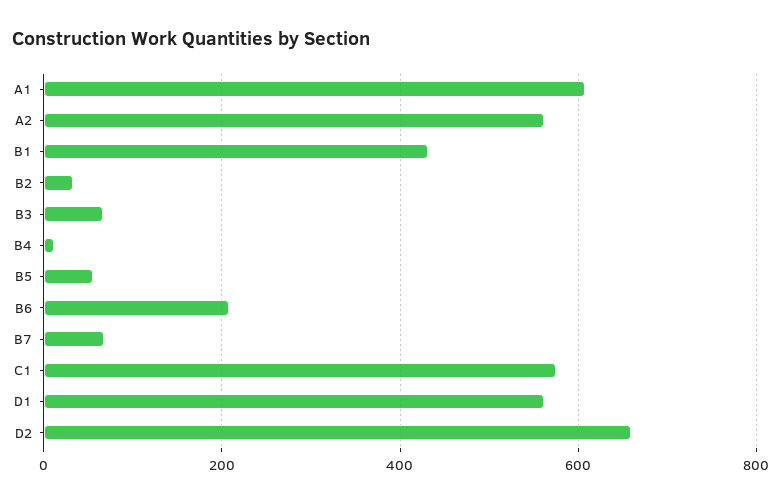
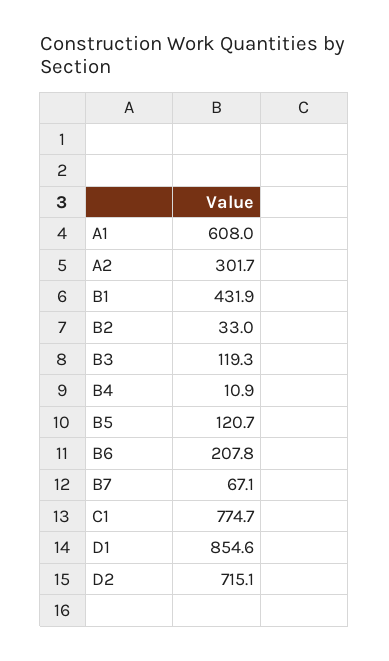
  {
    "A1": 608,
-   "A2": 560,
+   "A2": 301.7,
    "B1": 431.9,
    "B2": 33,
-   "B3": 60,
+   "B3": 119.3,
    "B4": 10.9,
-   "B5": 60,
+   "B5": 120.7,
    "B6": 207.8,
    "B7": 67.1,
-   "C1": 580,
+   "C1": 774.7,
-   "D1": 560,
+   "D1": 854.6,
-   "D2": 660
+   "D2": 715.1
  }

